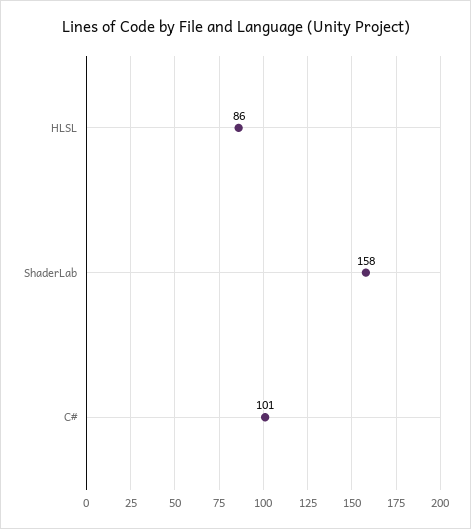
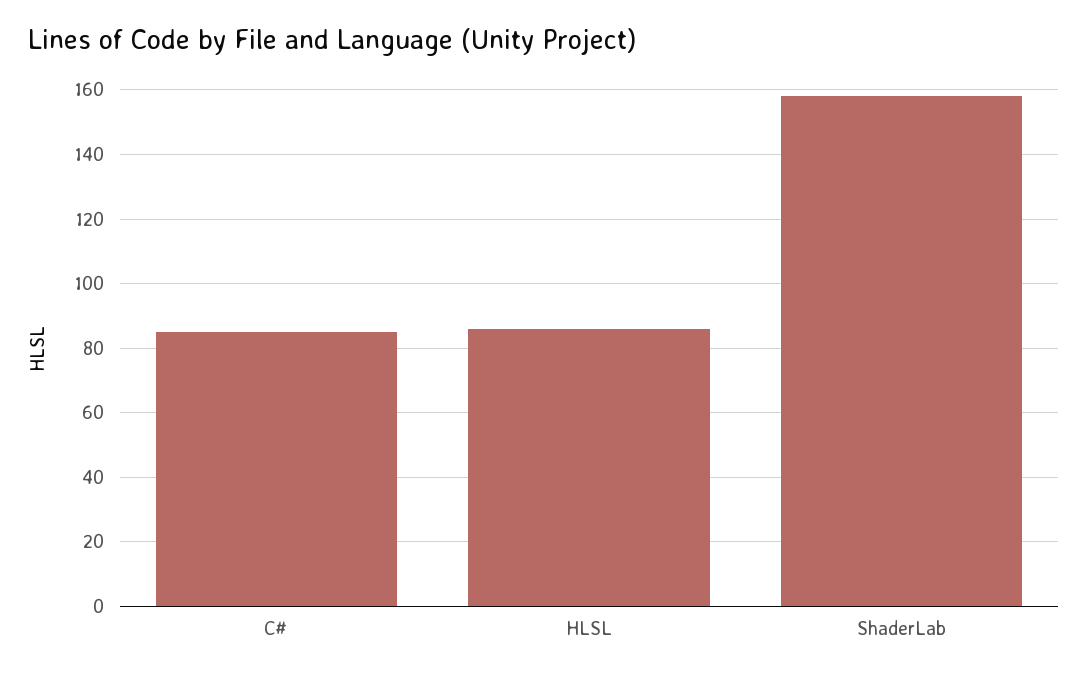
  {
    "HLSL": 86,
    "ShaderLab": 158,
-   "C#": 101
+   "C#": 85
  }

